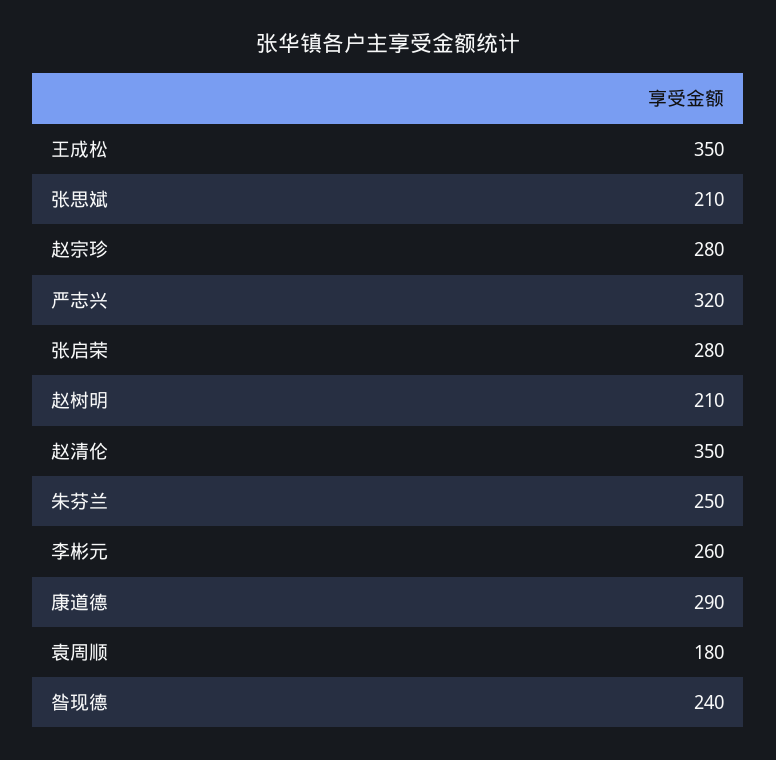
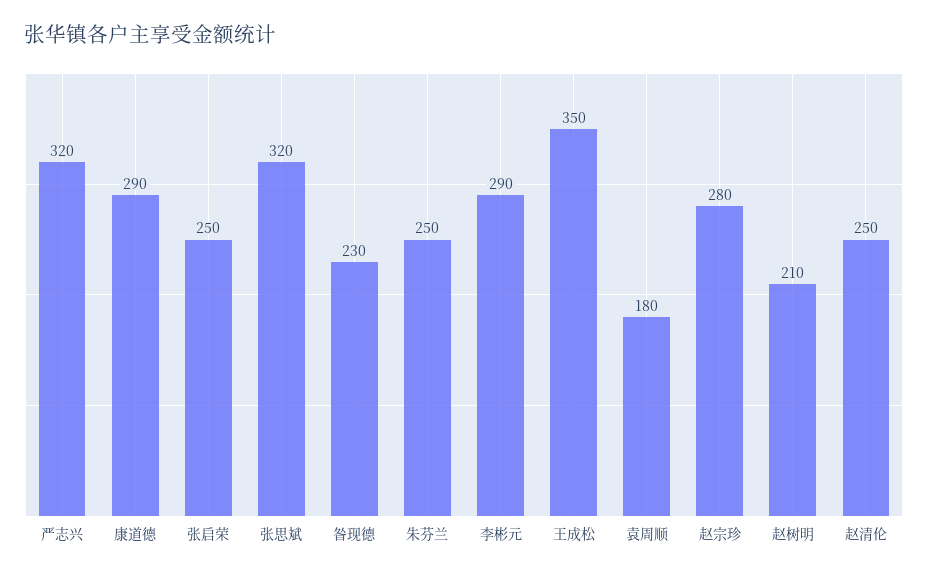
  {
    "王成松": 350,
-   "张思斌": 210,
+   "张思斌": 320,
    "赵宗珍": 280,
    "严志兴": 320,
-   "张启荣": 280,
+   "张启荣": 250,
    "赵树明": 210,
-   "赵清伦": 350,
+   "赵清伦": 250,
    "朱芬兰": 250,
-   "李彬元": 260,
+   "李彬元": 290,
    "康道德": 290,
    "袁周顺": 180,
-   "昝现德": 240
+   "昝现德": 230
  }

